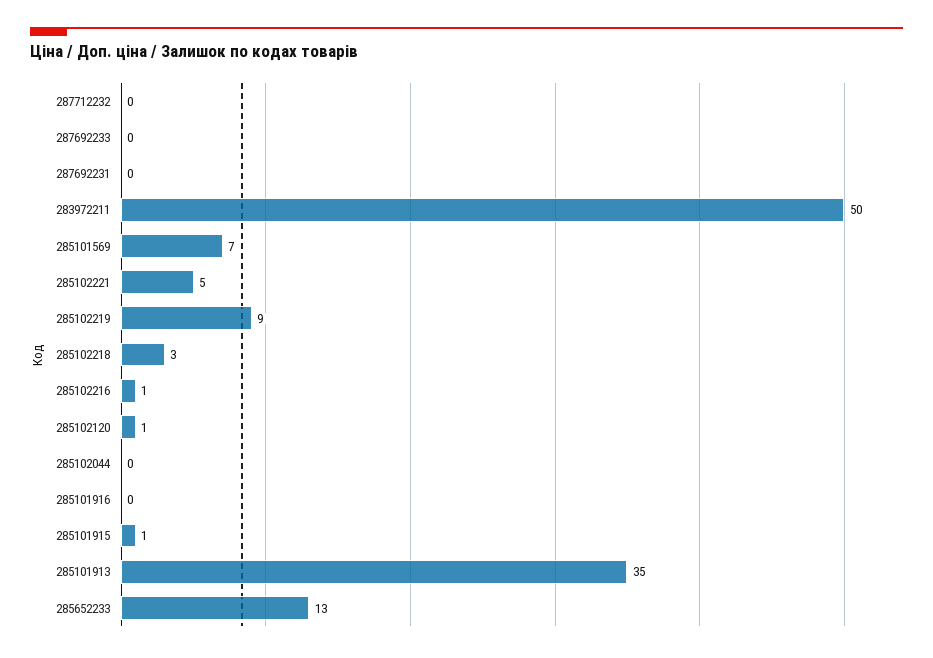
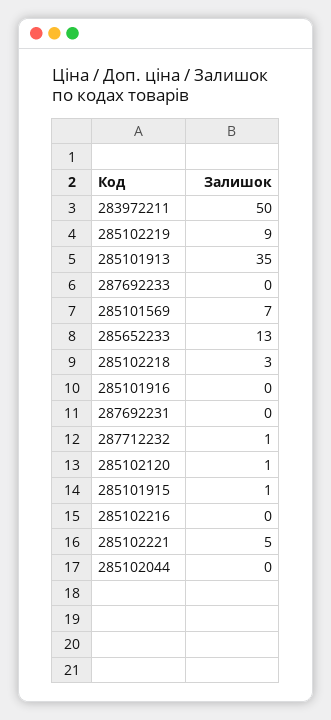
  {
-   "287712232": 0,
+   "287712232": 1,
    "287692233": 0,
    "287692231": 0,
    "283972211": 50,
    "285101569": 7,
    "285102221": 5,
    "285102219": 9,
    "285102218": 3,
-   "285102216": 1,
+   "285102216": 0,
    "285102120": 1,
    "285102044": 0,
    "285101916": 0,
    "285101915": 1,
    "285101913": 35,
    "285652233": 13
  }

